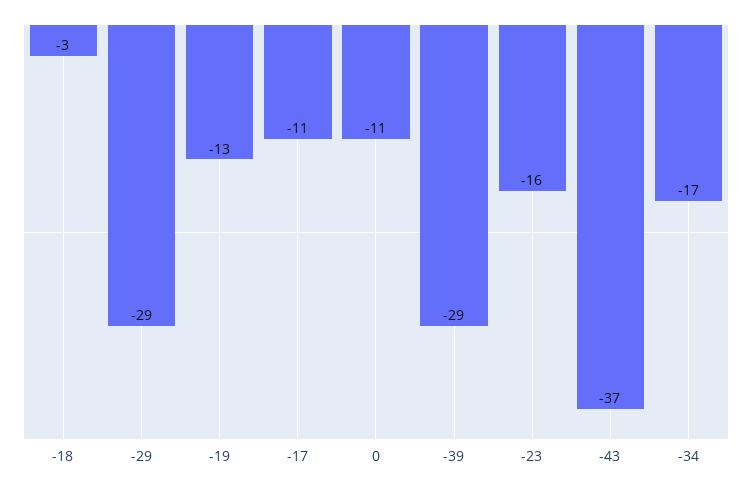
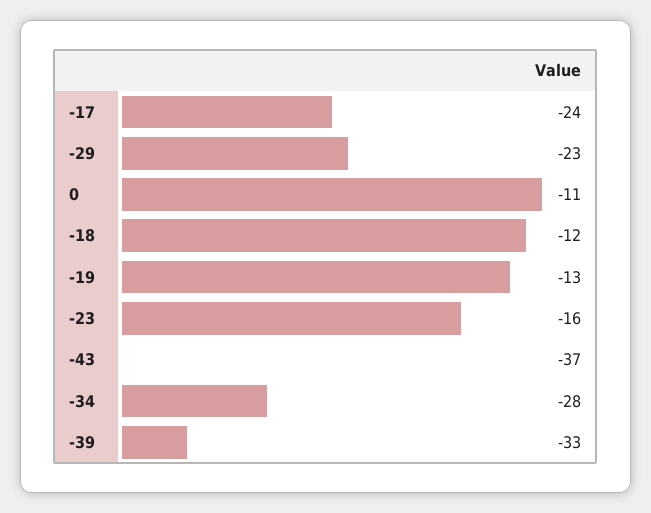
  {
-   "-18": -3,
+   "-18": -12,
-   "-29": -29,
+   "-29": -23,
    "-19": -13,
-   "-17": -11,
+   "-17": -24,
    "0": -11,
-   "-39": -29,
+   "-39": -33,
    "-23": -16,
    "-43": -37,
-   "-34": -17
+   "-34": -28
  }

